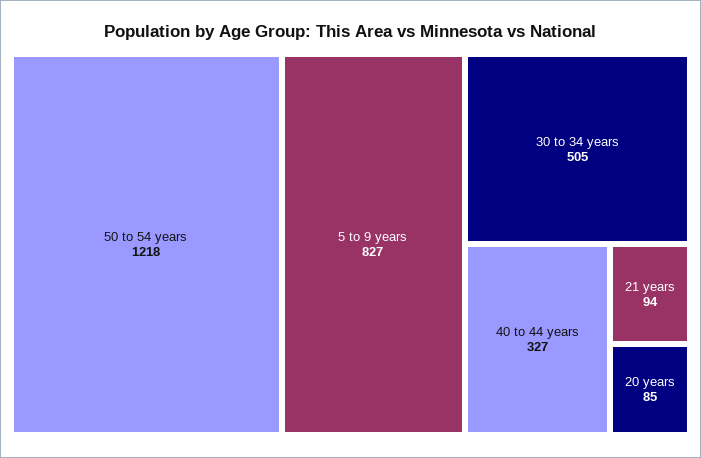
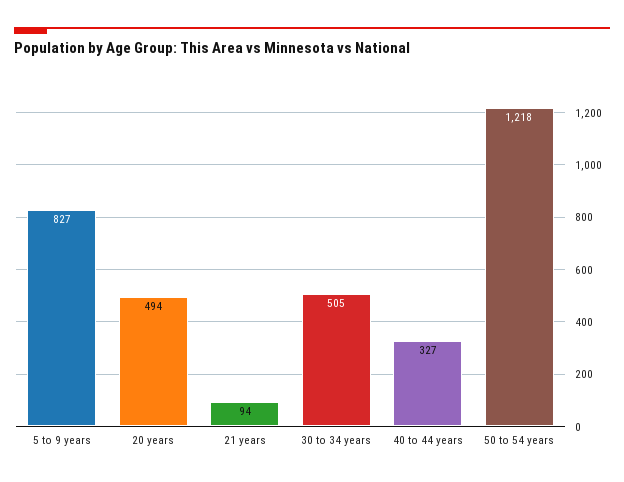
  {
    "50 to 54 years": 1218,
    "5 to 9 years": 827,
    "30 to 34 years": 505,
    "40 to 44 years": 327,
    "21 years": 94,
-   "20 years": 85
+   "20 years": 494
  }

